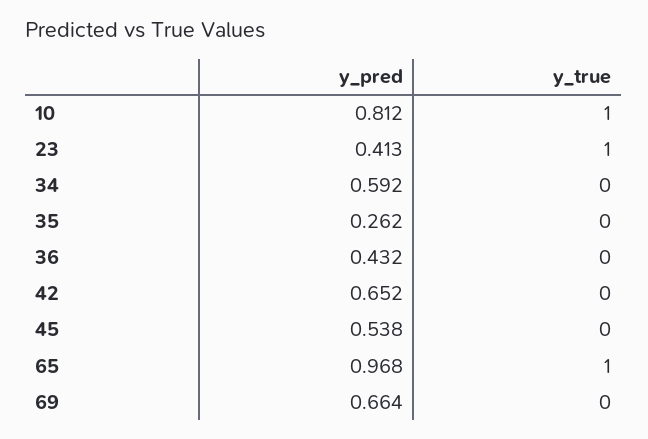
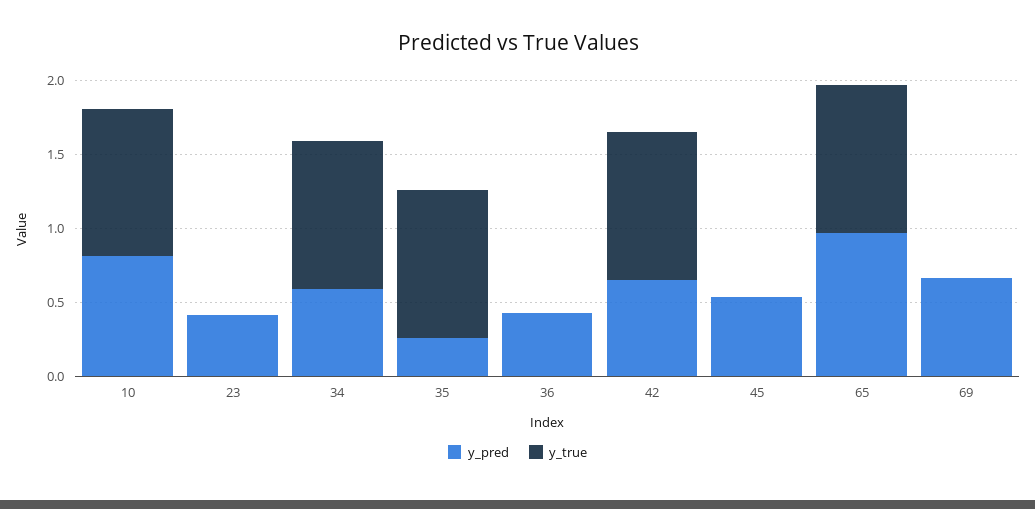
  {
    "y_pred": {
      "10": 0.812,
      "23": 0.413,
      "34": 0.592,
      "35": 0.262,
      "36": 0.432,
      "42": 0.652,
      "45": 0.538,
      "65": 0.968,
      "69": 0.664
    },
    "y_true": {
      "10": 1,
-     "23": 1,
+     "23": 0,
-     "34": 0,
+     "34": 1,
-     "35": 0,
+     "35": 1,
      "36": 0,
-     "42": 0,
+     "42": 1,
      "45": 0,
      "65": 1,
      "69": 0
    }
  }

